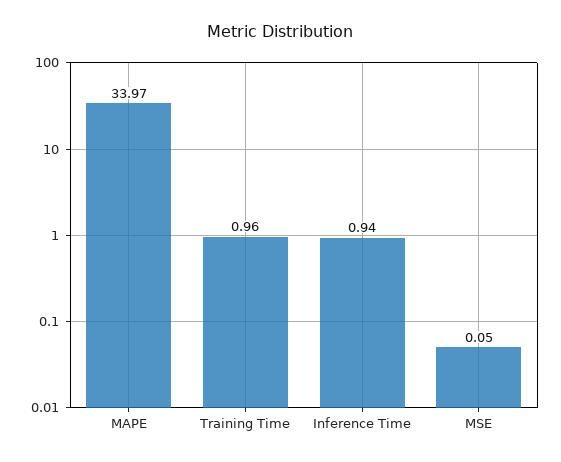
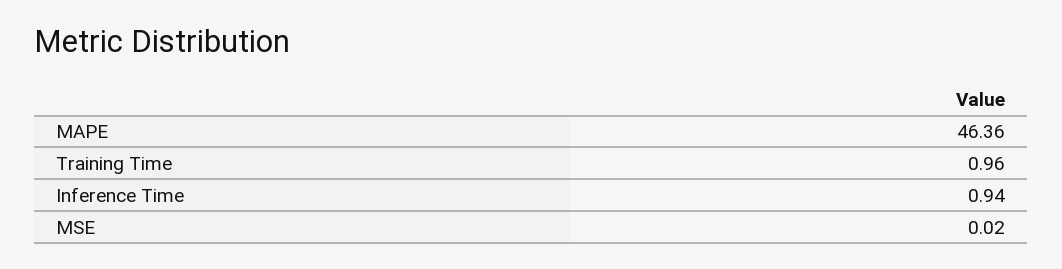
  {
-   "MAPE": 33.97,
+   "MAPE": 46.36,
    "Training Time": 0.96,
    "Inference Time": 0.94,
-   "MSE": 0.05
+   "MSE": 0.02
  }

